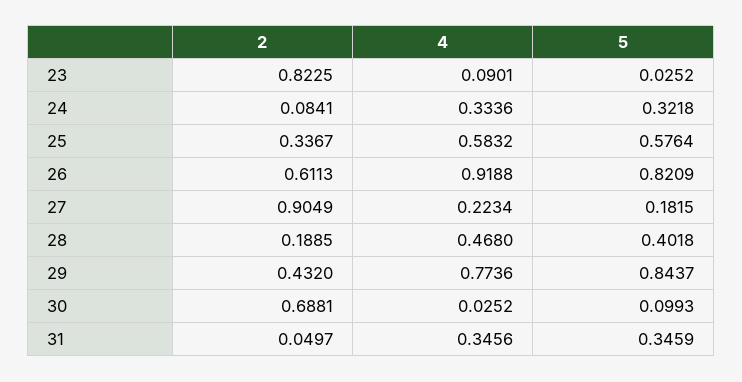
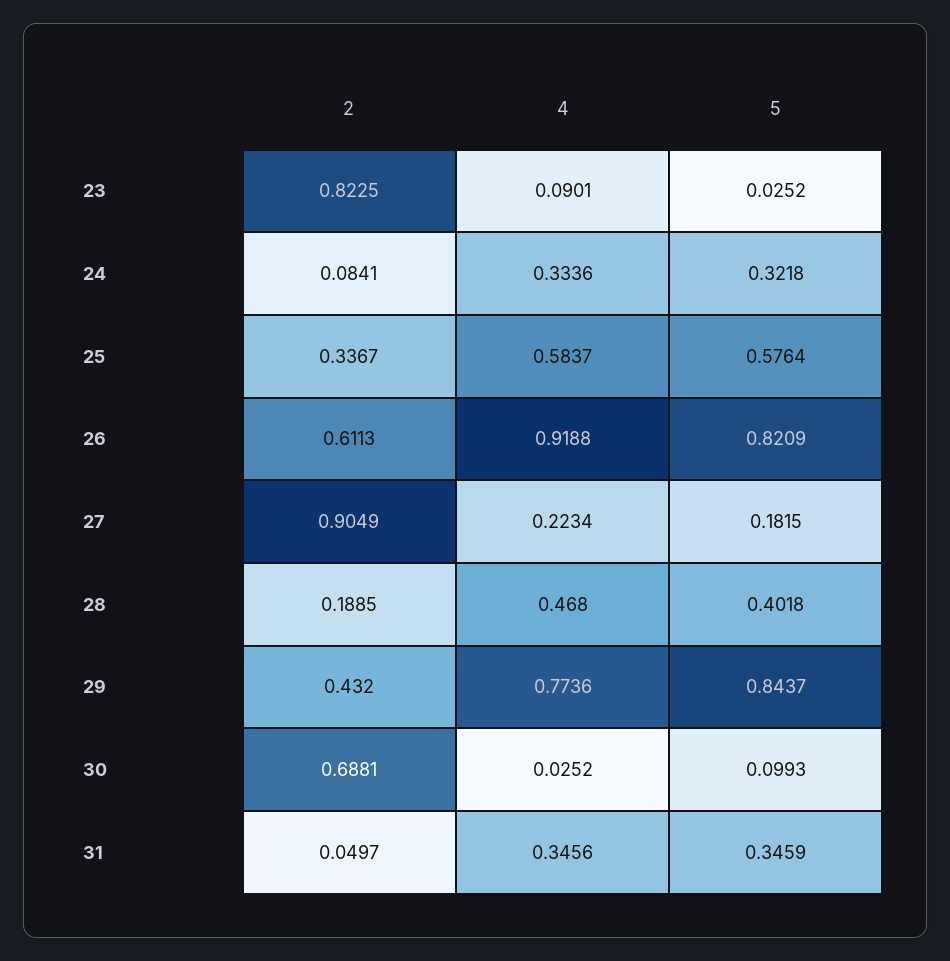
  {
    "2": {
      "23": 0.8225,
      "24": 0.0841,
      "25": 0.3367,
      "26": 0.6113,
      "27": 0.9049,
      "28": 0.1885,
      "29": 0.432,
      "30": 0.6881,
      "31": 0.0497
    },
    "4": {
      "23": 0.0901,
      "24": 0.3336,
-     "25": 0.5832,
+     "25": 0.5837,
      "26": 0.9188,
      "27": 0.2234,
      "28": 0.468,
      "29": 0.7736,
      "30": 0.0252,
      "31": 0.3456
    },
    "5": {
      "23": 0.0252,
      "24": 0.3218,
      "25": 0.5764,
      "26": 0.8209,
      "27": 0.1815,
      "28": 0.4018,
      "29": 0.8437,
      "30": 0.0993,
      "31": 0.3459
    }
  }

